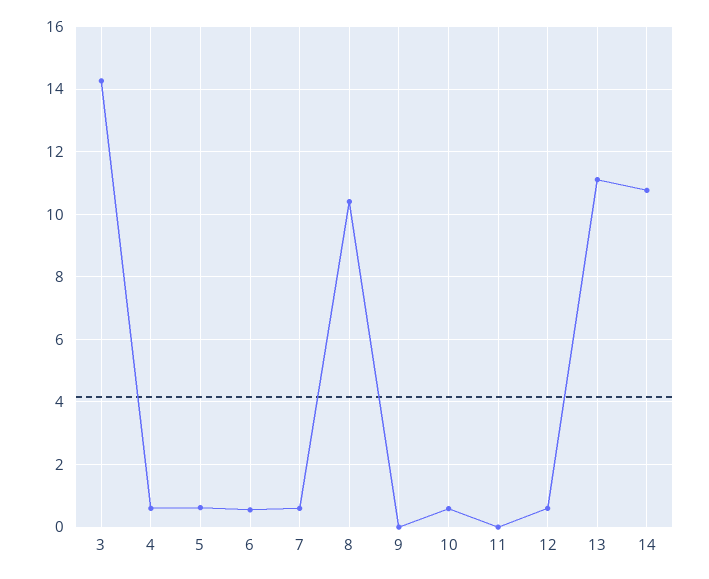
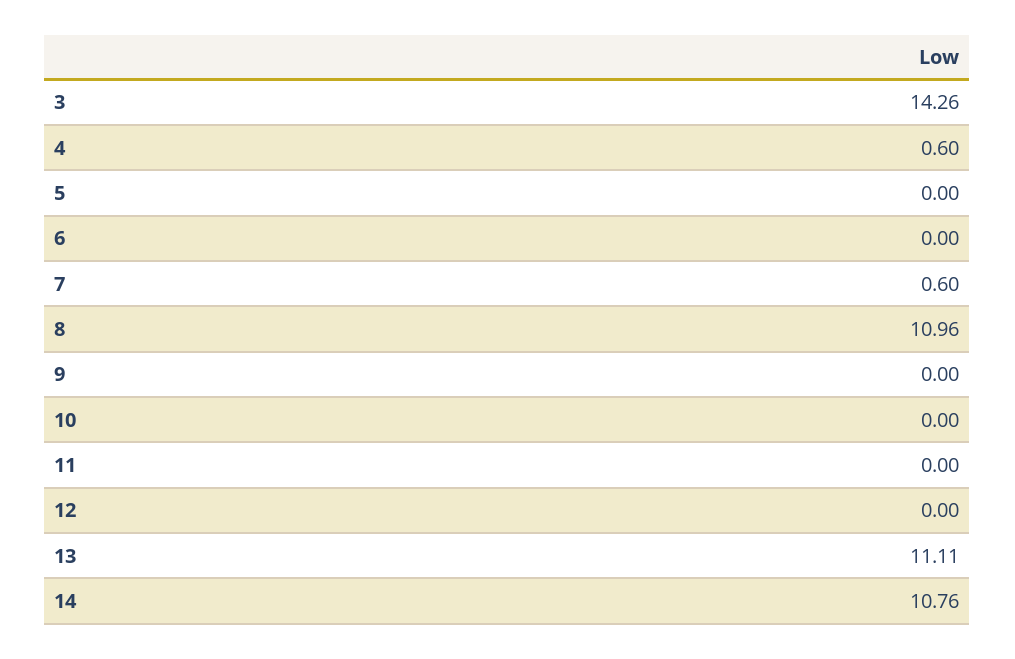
  {
    "3": 14.26,
    "4": 0.6,
-   "5": 0.6,
+   "5": 0,
-   "6": 0.6,
+   "6": 0,
    "7": 0.6,
-   "8": 10.4,
+   "8": 10.96,
    "9": 0,
-   "10": 0.6,
+   "10": 0,
    "11": 0,
-   "12": 0.6,
+   "12": 0,
    "13": 11.11,
    "14": 10.76
  }

